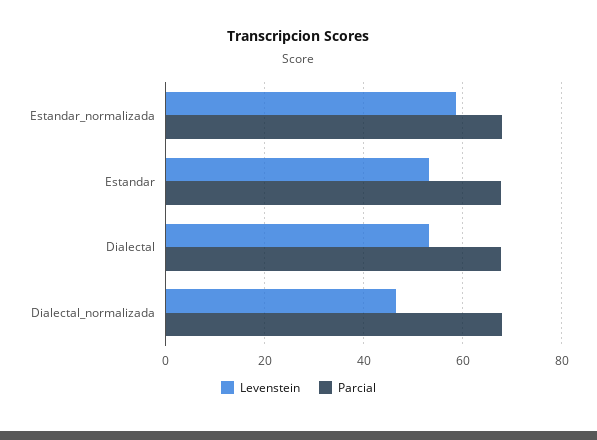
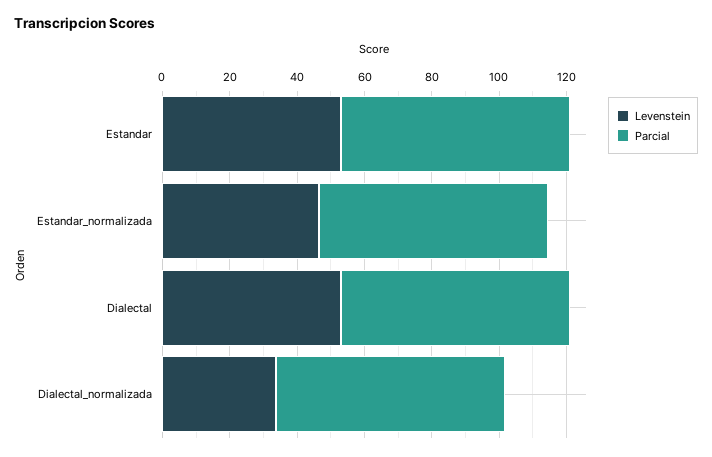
  {
    "Levenstein": {
-     "Estandar_normalizada": 58,
+     "Estandar_normalizada": 45,
      "Estandar": 54,
      "Dialectal": 54,
-     "Dialectal_normalizada": 46
+     "Dialectal_normalizada": 35
    },
    "Parcial": {
      "Estandar_normalizada": 68,
      "Estandar": 68,
      "Dialectal": 68,
      "Dialectal_normalizada": 68
    }
  }

